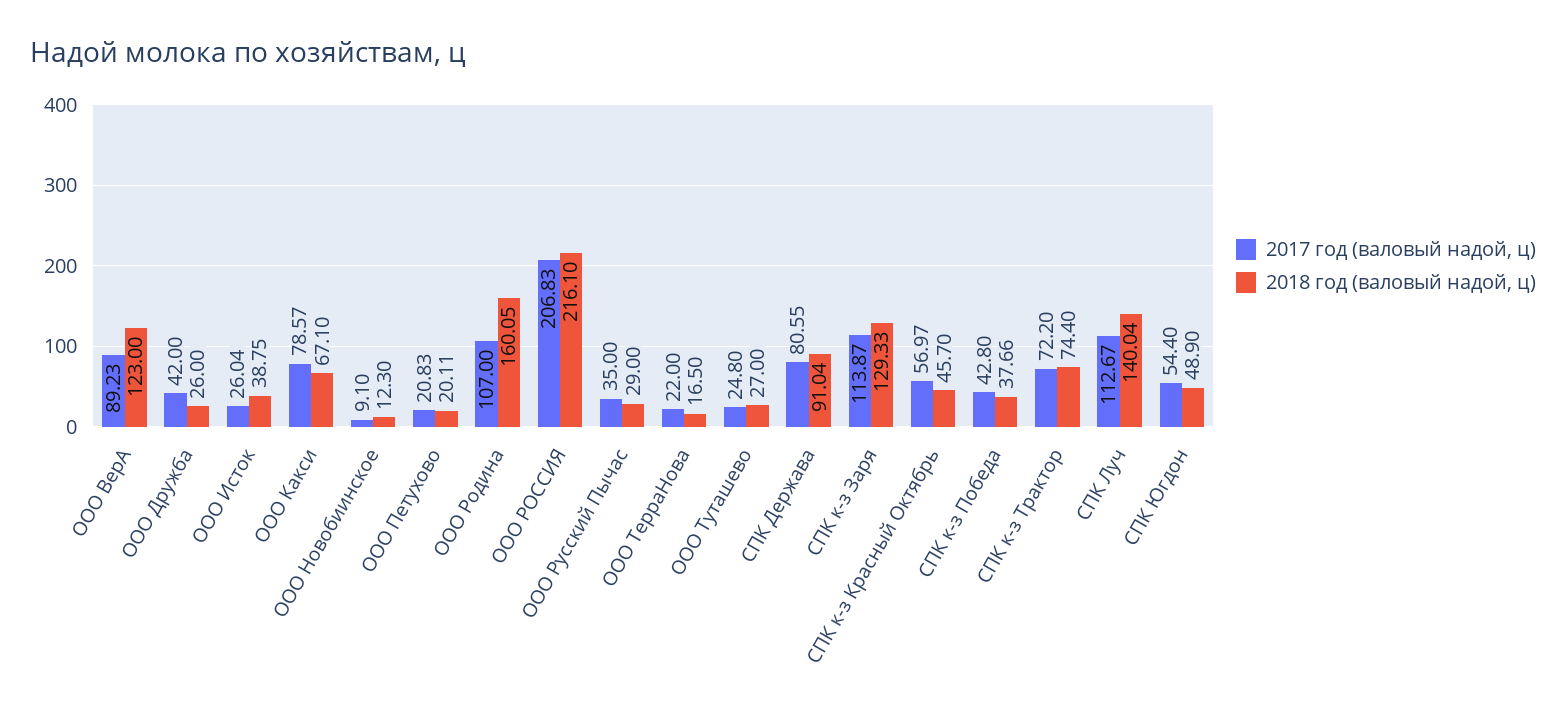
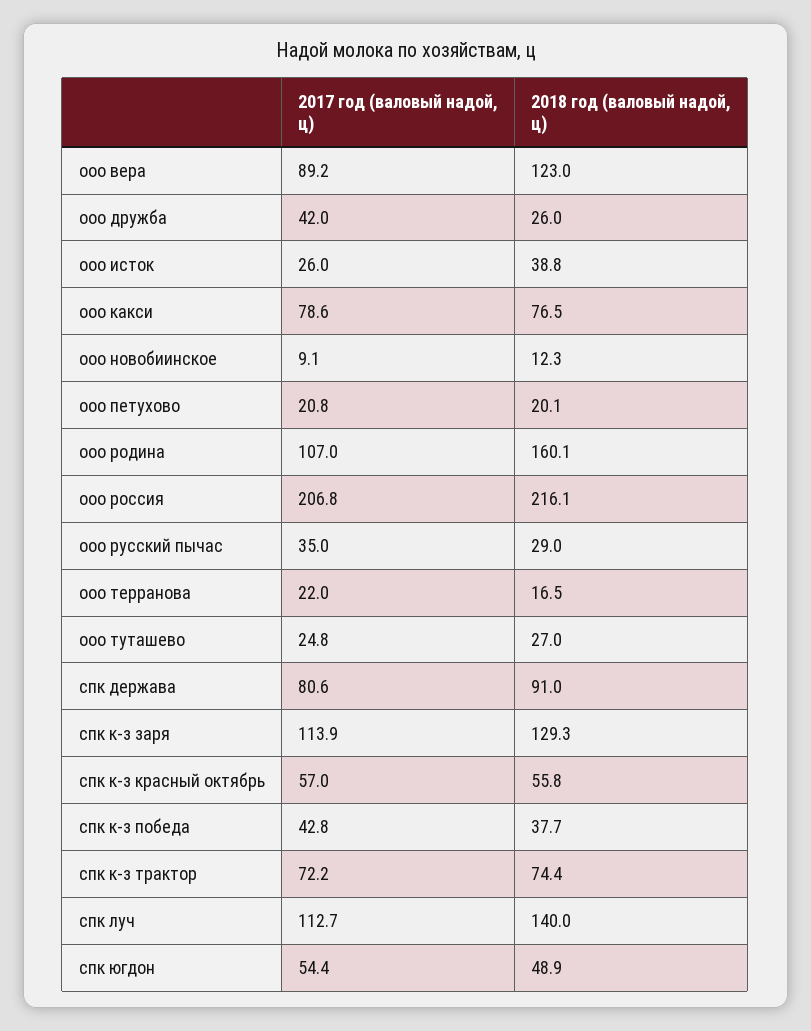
  {
    "2017 год (валовый надой, ц)": {
      "ООО ВерА": 89.23,
      "ООО Дружба": 42,
      "ООО Исток": 26.04,
      "ООО Какси": 78.57,
      "ООО Новобиинское": 9.1,
      "ООО Петухово": 20.83,
      "ООО Родина": 107,
      "ООО РОССИЯ": 206.83,
      "ООО Русский Пычас": 35,
      "ООО ТерраНова": 22,
      "ООО Туташево": 24.8,
      "СПК Держава": 80.55,
      "СПК к-з Заря": 113.87,
      "СПК к-з Красный Октябрь": 56.97,
      "СПК к-з Победа": 42.8,
      "СПК к-з Трактор": 72.2,
      "СПК Луч": 112.67,
      "СПК Югдон": 54.4
    },
    "2018 год (валовый надой, ц)": {
      "ООО ВерА": 123,
      "ООО Дружба": 26,
      "ООО Исток": 38.75,
-     "ООО Какси": 67.1,
+     "ООО Какси": 76.5,
      "ООО Новобиинское": 12.3,
      "ООО Петухово": 20.11,
      "ООО Родина": 160.05,
      "ООО РОССИЯ": 216.1,
      "ООО Русский Пычас": 29,
      "ООО ТерраНова": 16.5,
      "ООО Туташево": 27,
      "СПК Держава": 91.04,
      "СПК к-з Заря": 129.33,
-     "СПК к-з Красный Октябрь": 45.7,
+     "СПК к-з Красный Октябрь": 55.8,
      "СПК к-з Победа": 37.66,
      "СПК к-з Трактор": 74.4,
      "СПК Луч": 140.04,
      "СПК Югдон": 48.9
    }
  }

